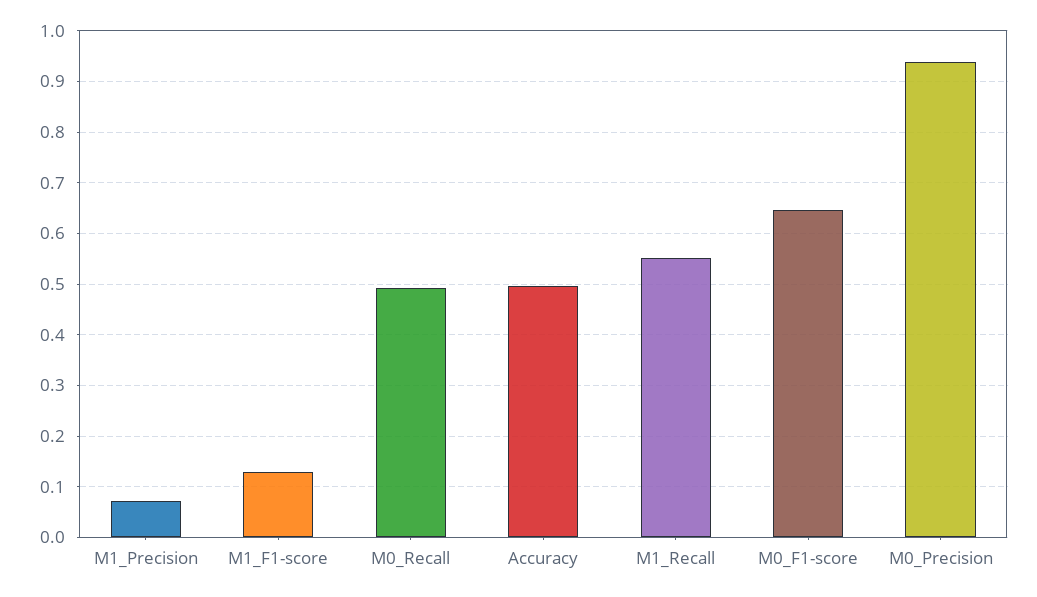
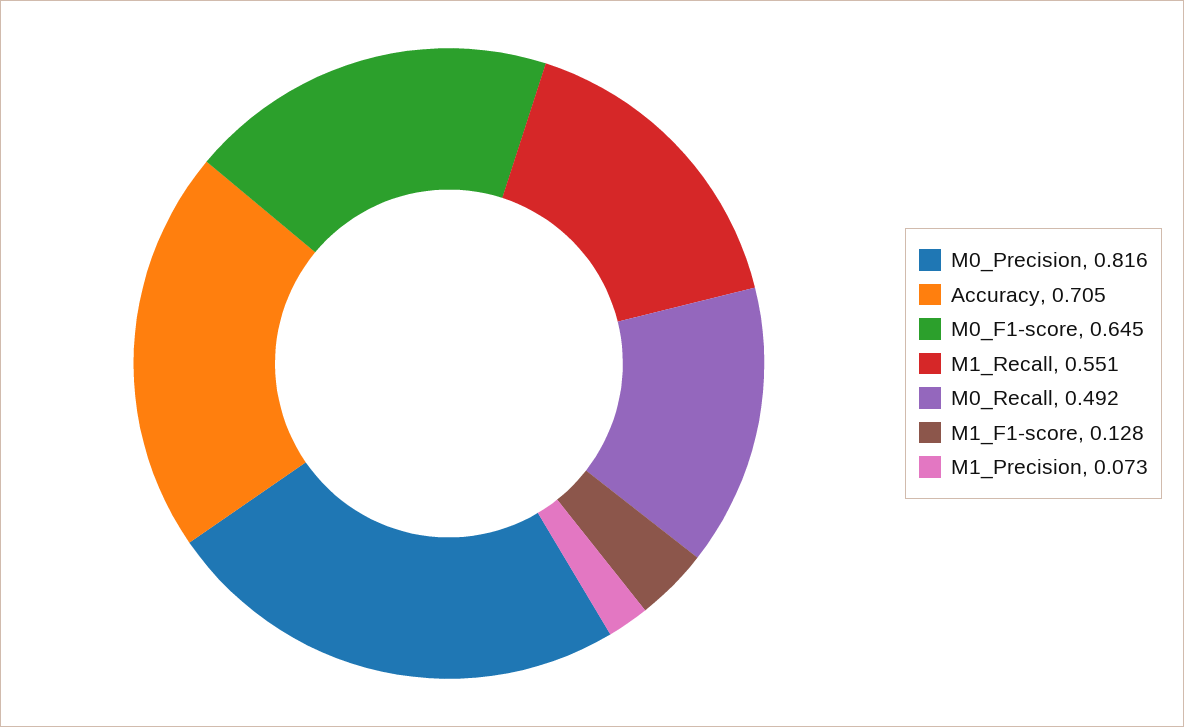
  {
    "M1_Precision": 0.073,
    "M1_F1-score": 0.128,
    "M0_Recall": 0.492,
-   "Accuracy": 0.5,
+   "Accuracy": 0.705,
    "M1_Recall": 0.551,
    "M0_F1-score": 0.645,
-   "M0_Precision": 0.94
+   "M0_Precision": 0.816
  }

